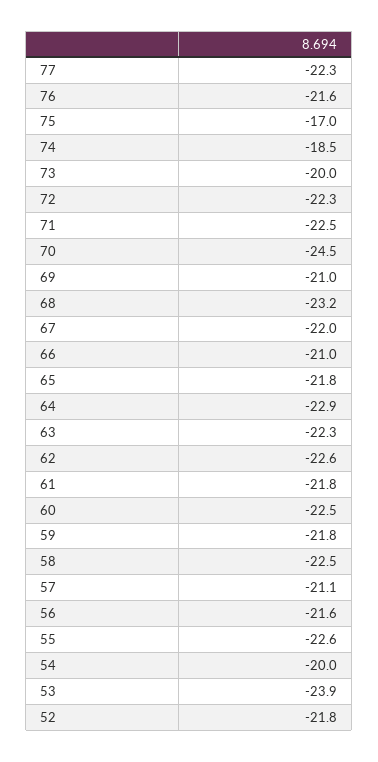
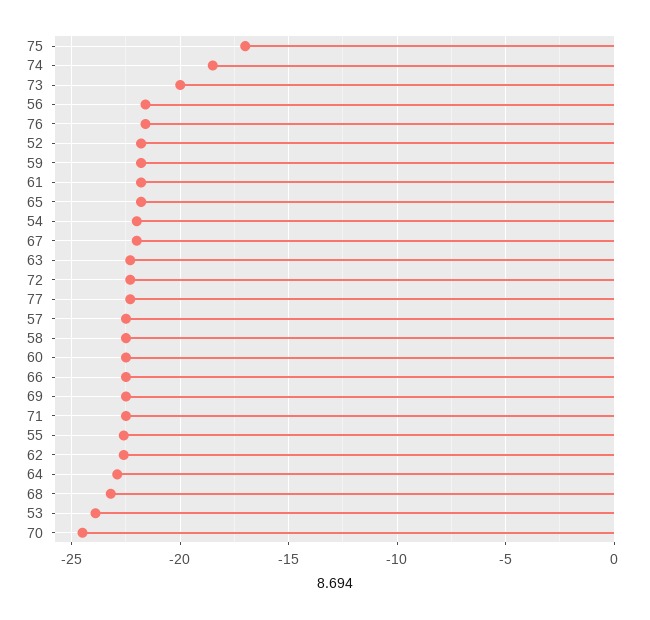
  {
    "77": -22.3,
    "76": -21.6,
    "75": -17,
    "74": -18.5,
    "73": -20,
    "72": -22.3,
    "71": -22.5,
    "70": -24.5,
-   "69": -21,
+   "69": -22.5,
    "68": -23.2,
    "67": -22,
-   "66": -21,
+   "66": -22.5,
    "65": -21.8,
    "64": -22.9,
    "63": -22.3,
    "62": -22.6,
    "61": -21.8,
    "60": -22.5,
    "59": -21.8,
    "58": -22.5,
-   "57": -21.1,
+   "57": -22.5,
    "56": -21.6,
    "55": -22.6,
-   "54": -20,
+   "54": -22,
    "53": -23.9,
    "52": -21.8
  }

